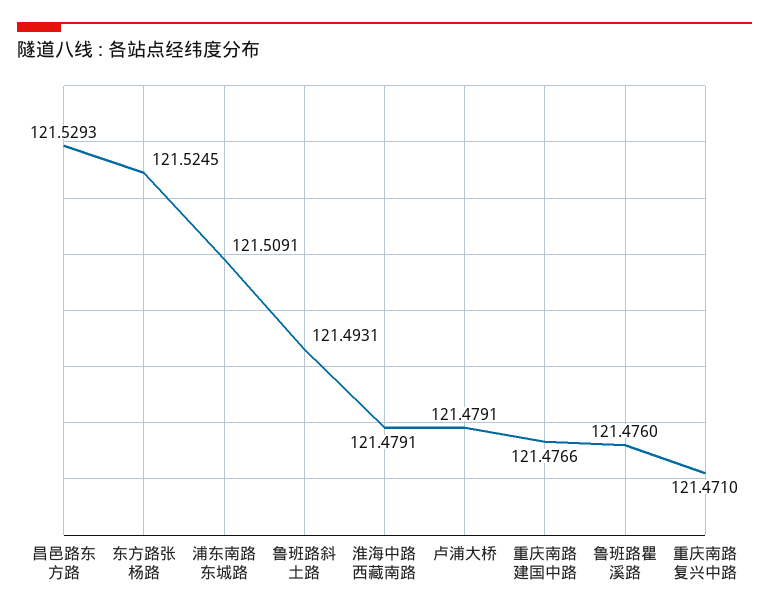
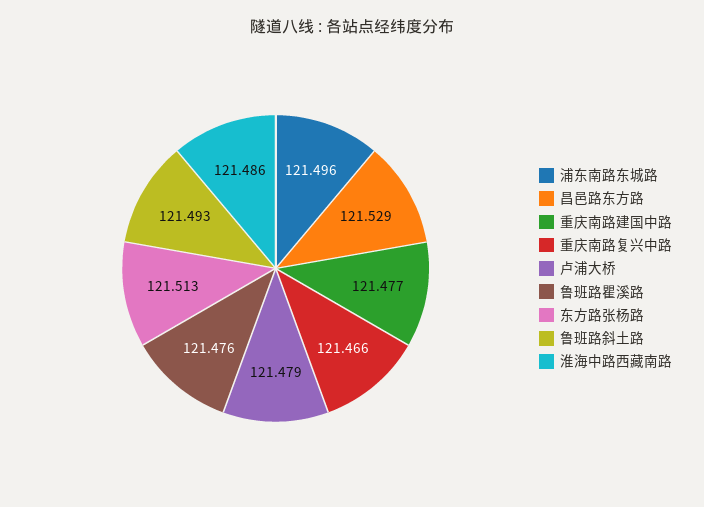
  {
    "昌邑路东方路": 121.5293,
-   "东方路张杨路": 121.5245,
+   "东方路张杨路": 121.513,
-   "浦东南路东城路": 121.5091,
+   "浦东南路东城路": 121.496,
    "鲁班路斜土路": 121.4931,
-   "淮海中路西藏南路": 121.4791,
+   "淮海中路西藏南路": 121.486,
    "卢浦大桥": 121.4791,
    "重庆南路建国中路": 121.4766,
    "鲁班路瞿溪路": 121.476,
-   "重庆南路复兴中路": 121.471
+   "重庆南路复兴中路": 121.466
  }

